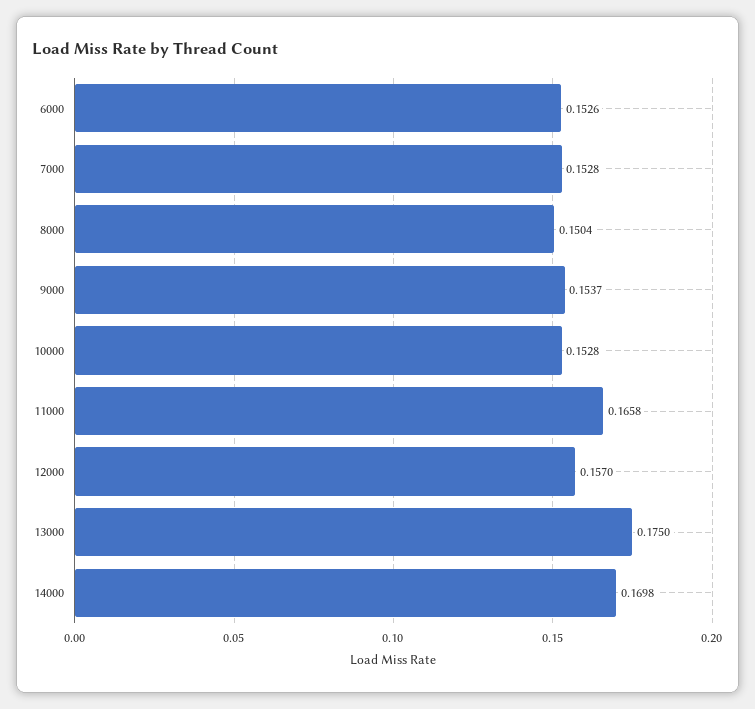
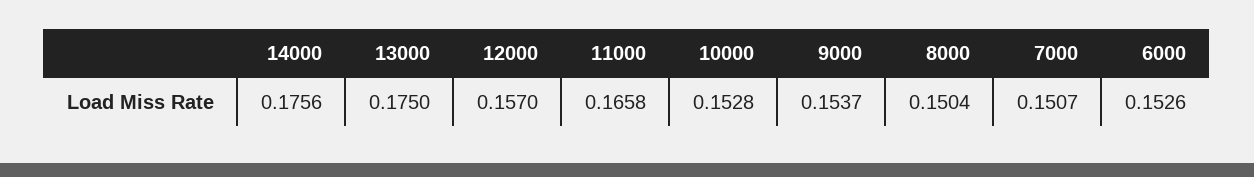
  {
    "6000": 0.1526,
-   "7000": 0.1528,
+   "7000": 0.1507,
    "8000": 0.1504,
    "9000": 0.1537,
    "10000": 0.1528,
    "11000": 0.1658,
    "12000": 0.157,
    "13000": 0.175,
-   "14000": 0.1698
+   "14000": 0.1756
  }

